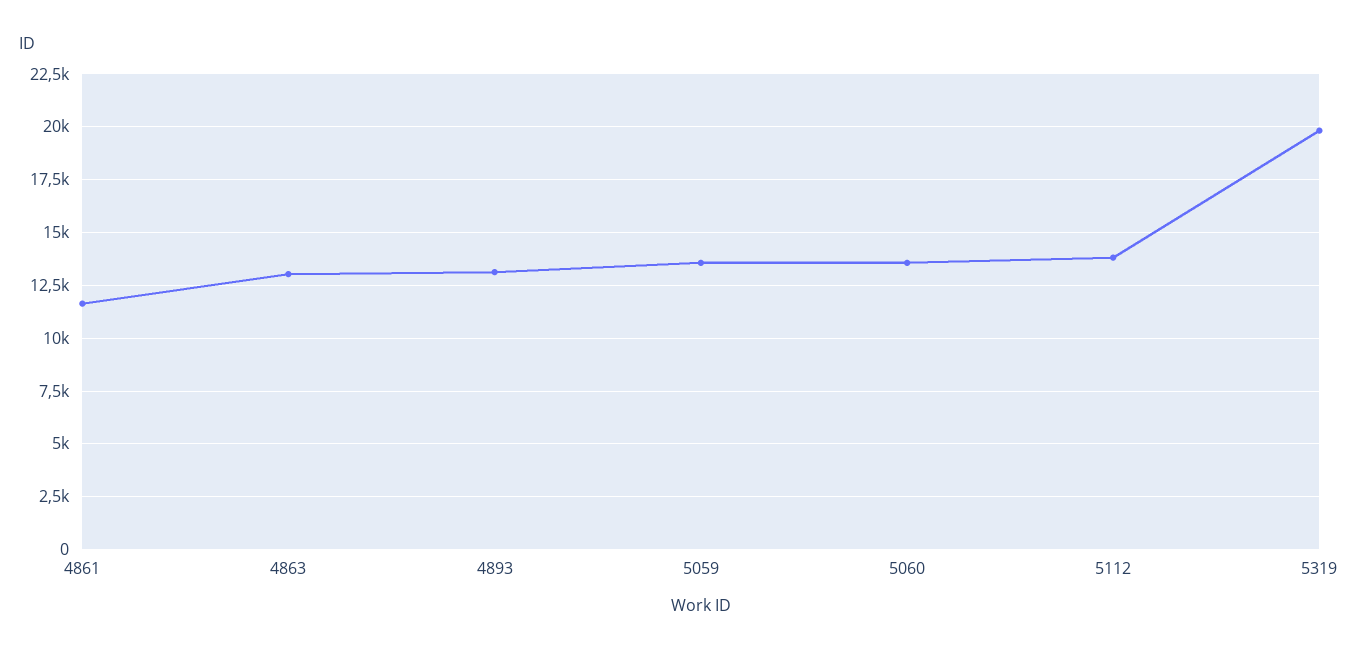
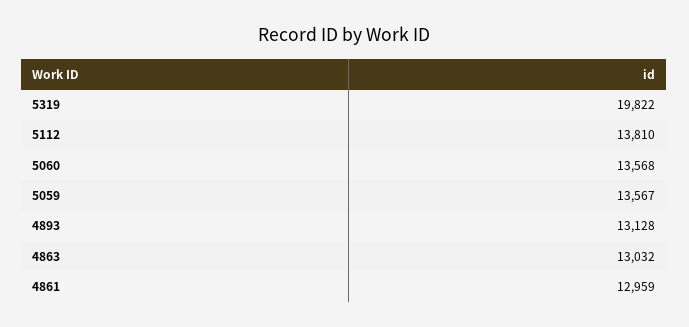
  {
-   "4861": 11500,
+   "4861": 12959,
    "4863": 13032,
    "4893": 13128,
    "5059": 13567,
    "5060": 13568,
    "5112": 13810,
    "5319": 19822
  }

